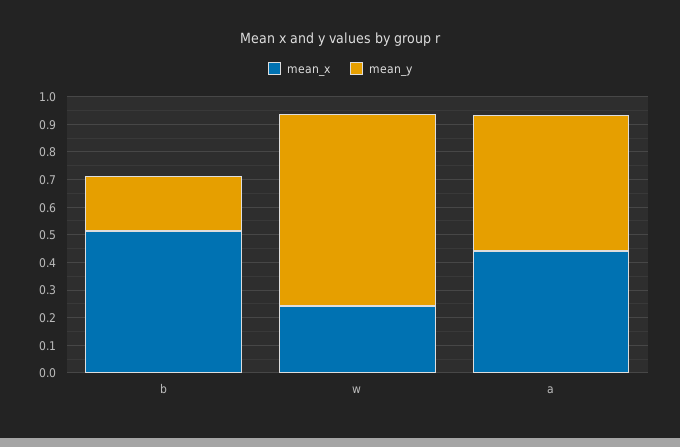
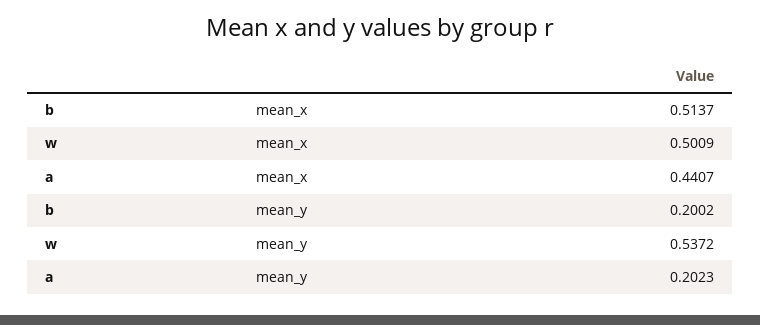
  {
    "mean_x": {
      "b": 0.5137,
-     "w": 0.25,
+     "w": 0.5009,
      "a": 0.4407
    },
    "mean_y": {
      "b": 0.2002,
-     "w": 0.7,
+     "w": 0.5372,
-     "a": 0.5
+     "a": 0.2023
    }
  }

